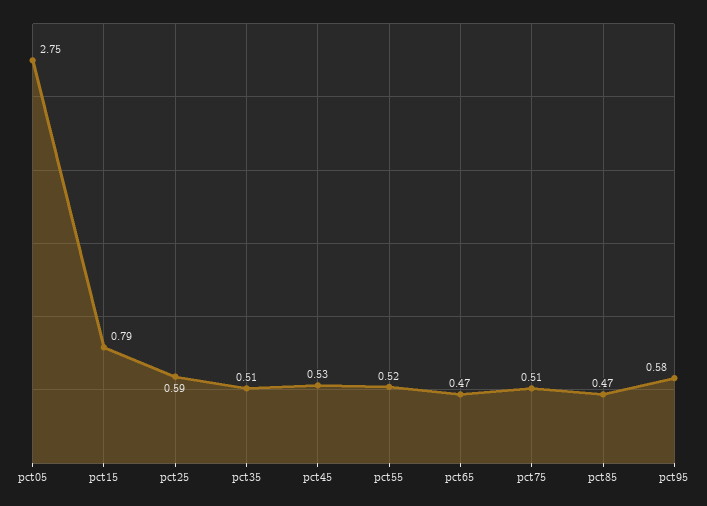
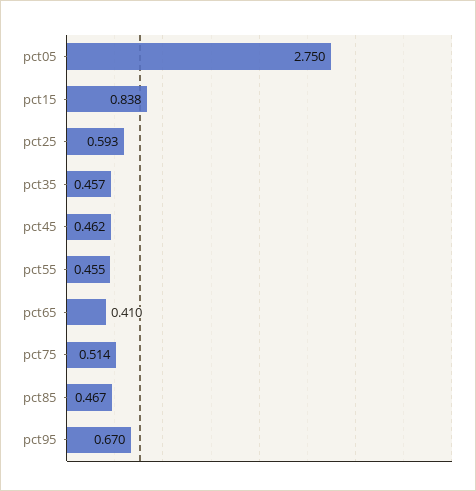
  {
    "pct05": 2.75,
-   "pct15": 0.79,
+   "pct15": 0.838,
    "pct25": 0.593,
-   "pct35": 0.51,
+   "pct35": 0.457,
-   "pct45": 0.53,
+   "pct45": 0.462,
-   "pct55": 0.52,
+   "pct55": 0.455,
-   "pct65": 0.47,
+   "pct65": 0.41,
    "pct75": 0.514,
    "pct85": 0.467,
-   "pct95": 0.58
+   "pct95": 0.67
  }

